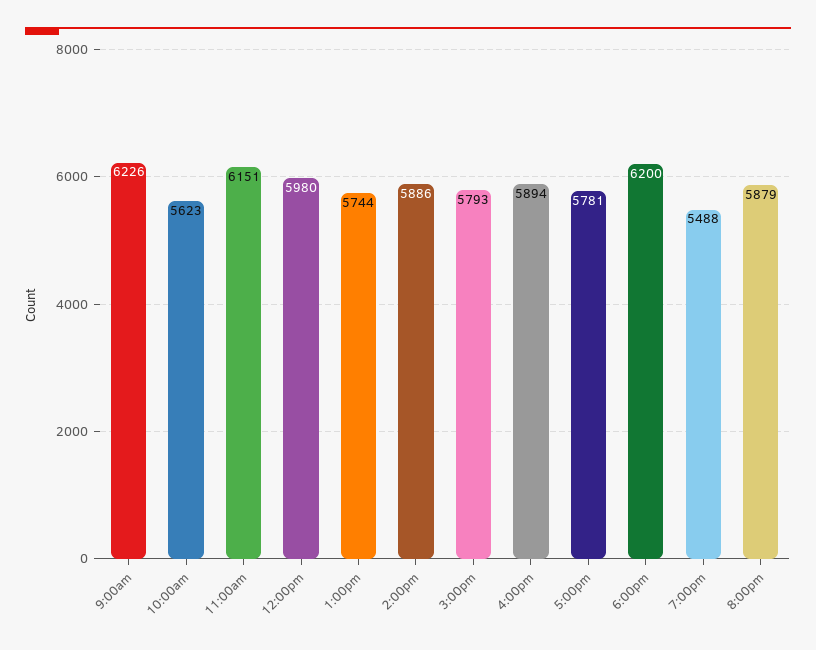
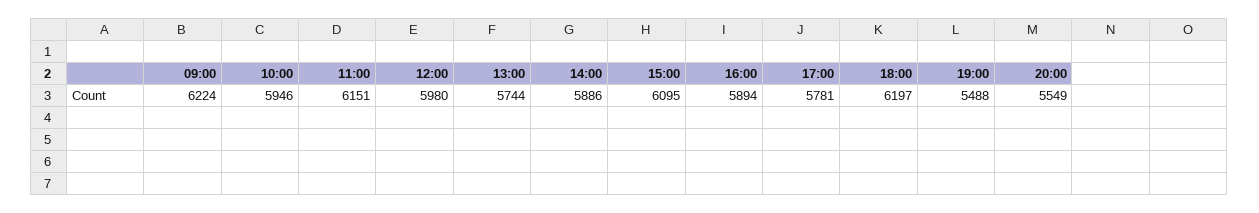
  {
-   "9:00am": 6226,
+   "9:00am": 6224,
-   "10:00am": 5623,
+   "10:00am": 5946,
    "11:00am": 6151,
    "12:00pm": 5980,
    "1:00pm": 5744,
    "2:00pm": 5886,
-   "3:00pm": 5793,
+   "3:00pm": 6095,
    "4:00pm": 5894,
    "5:00pm": 5781,
-   "6:00pm": 6200,
+   "6:00pm": 6197,
    "7:00pm": 5488,
-   "8:00pm": 5879
+   "8:00pm": 5549
  }

